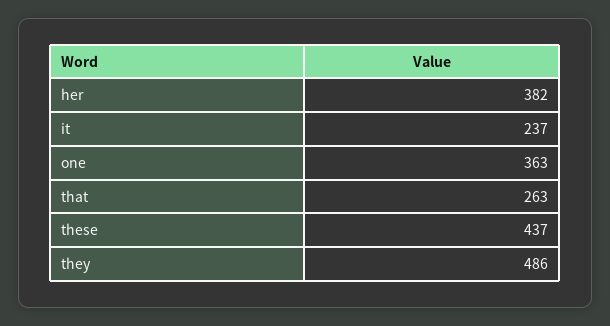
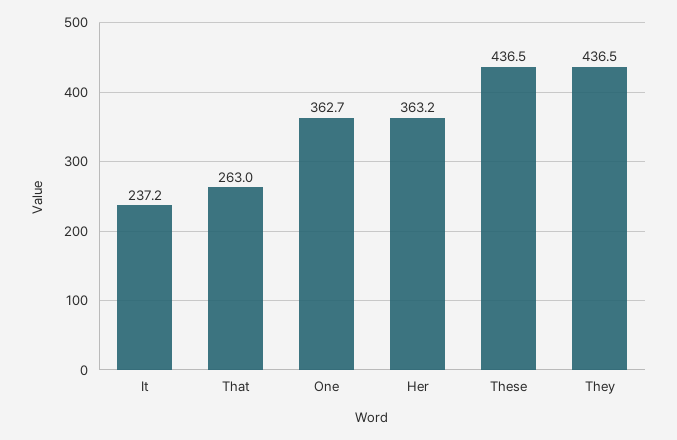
  {
-   "her": 382,
+   "her": 363.2,
    "it": 237.2,
    "one": 362.7,
    "that": 263,
    "these": 436.5,
-   "they": 486
+   "they": 436.5
  }

